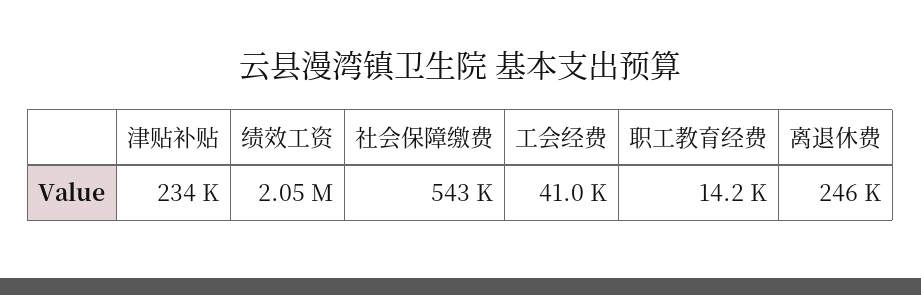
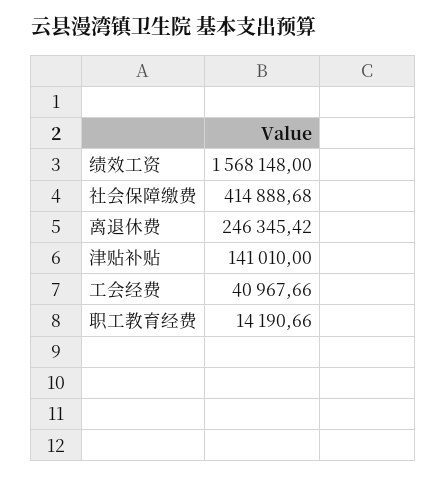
  {
-   "津贴补贴": 234000,
+   "津贴补贴": 141010,
-   "绩效工资": 2050000,
+   "绩效工资": 1568148,
-   "社会保障缴费": 543000,
+   "社会保障缴费": 414888.68,
    "工会经费": 40967.66,
    "职工教育经费": 14190.66,
    "离退休费": 246345.42
  }

